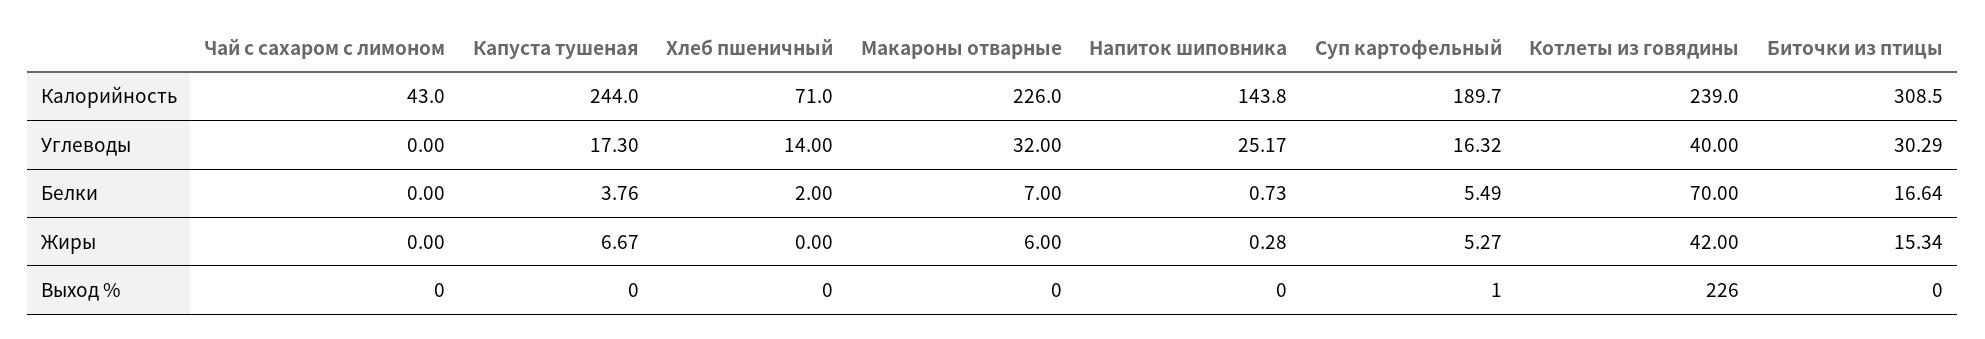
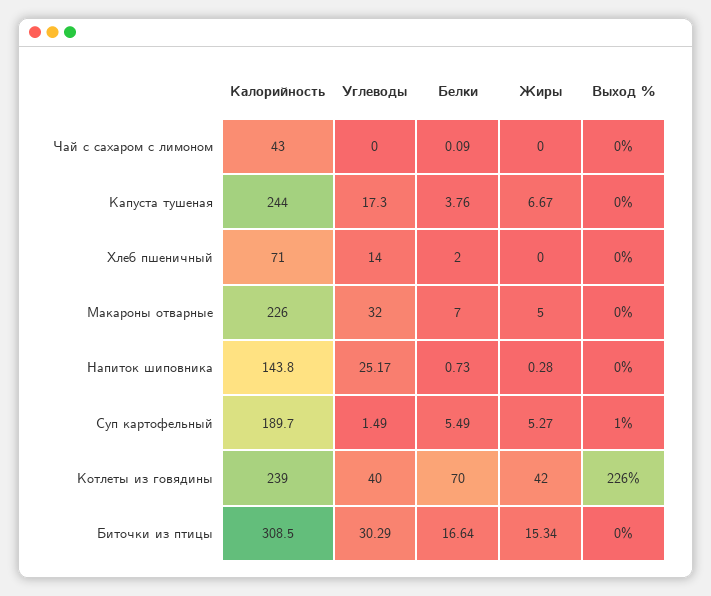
  {
    "Чай с сахаром с лимоном": {
      "Калорийность": 43,
      "Углеводы": 0,
-     "Белки": 0,
+     "Белки": 0.09,
      "Жиры": 0,
      "Выход %": 0
    },
    "Капуста тушеная": {
      "Калорийность": 244,
      "Углеводы": 17.3,
      "Белки": 3.76,
      "Жиры": 6.67,
      "Выход %": 0
    },
    "Хлеб пшеничный": {
      "Калорийность": 71,
      "Углеводы": 14,
      "Белки": 2,
      "Жиры": 0,
      "Выход %": 0
    },
    "Макароны отварные": {
      "Калорийность": 226,
      "Углеводы": 32,
      "Белки": 7,
-     "Жиры": 6,
+     "Жиры": 5,
      "Выход %": 0
    },
    "Напиток шиповника": {
      "Калорийность": 143.8,
      "Углеводы": 25.17,
      "Белки": 0.73,
      "Жиры": 0.28,
      "Выход %": 0
    },
    "Суп картофельный": {
      "Калорийность": 189.7,
-     "Углеводы": 16.32,
+     "Углеводы": 1.49,
      "Белки": 5.49,
      "Жиры": 5.27,
      "Выход %": 1
    },
    "Котлеты из говядины": {
      "Калорийность": 239,
      "Углеводы": 40,
      "Белки": 70,
      "Жиры": 42,
      "Выход %": 226
    },
    "Биточки из птицы": {
      "Калорийность": 308.5,
      "Углеводы": 30.29,
      "Белки": 16.64,
      "Жиры": 15.34,
      "Выход %": 0
    }
  }

